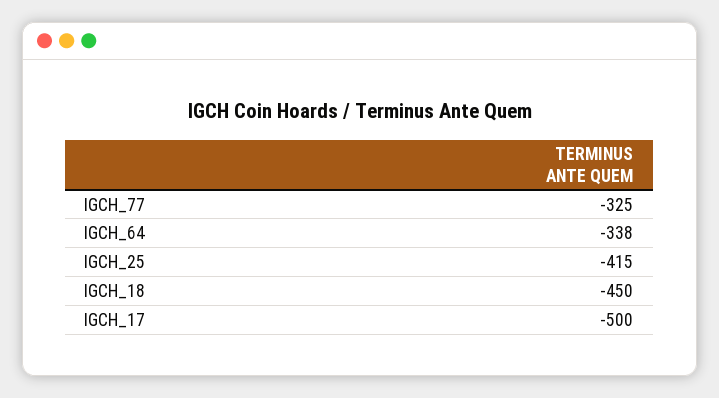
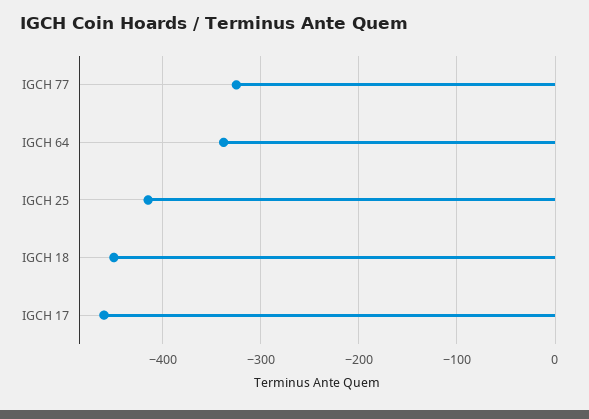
  {
    "IGCH_77": -325,
    "IGCH_64": -338,
    "IGCH_25": -415,
    "IGCH_18": -450,
-   "IGCH_17": -500
+   "IGCH_17": -460
  }

